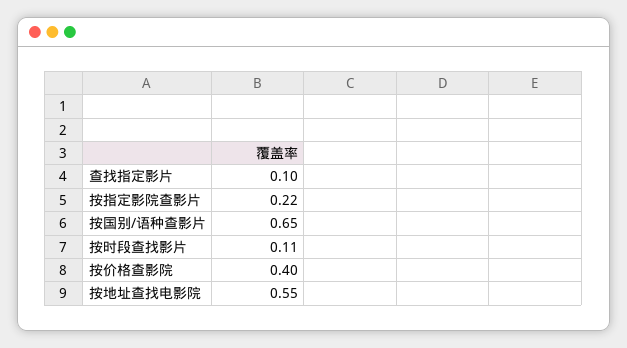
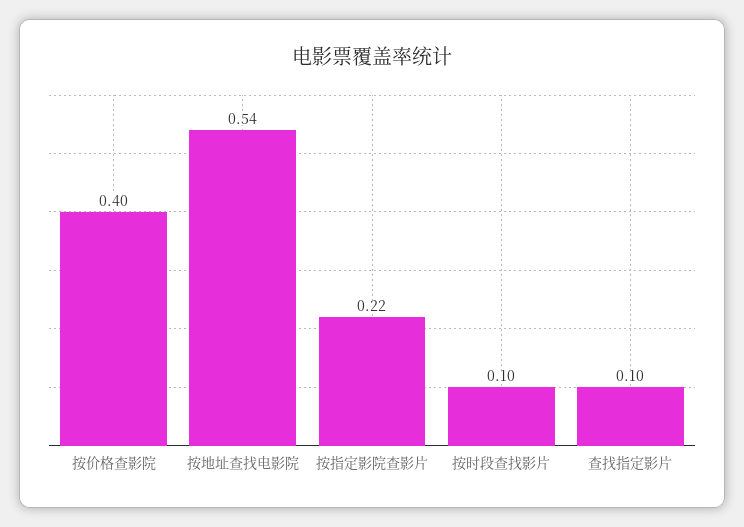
  {
    "查找指定影片": 0.1,
    "按指定影院查影片": 0.22,
-   "按国别/语种查影片": 0.65,
-   "按时段查找影片": 0.11,
+   "按时段查找影片": 0.1,
    "按价格查影院": 0.4,
-   "按地址查找电影院": 0.55
+   "按地址查找电影院": 0.54
  }

